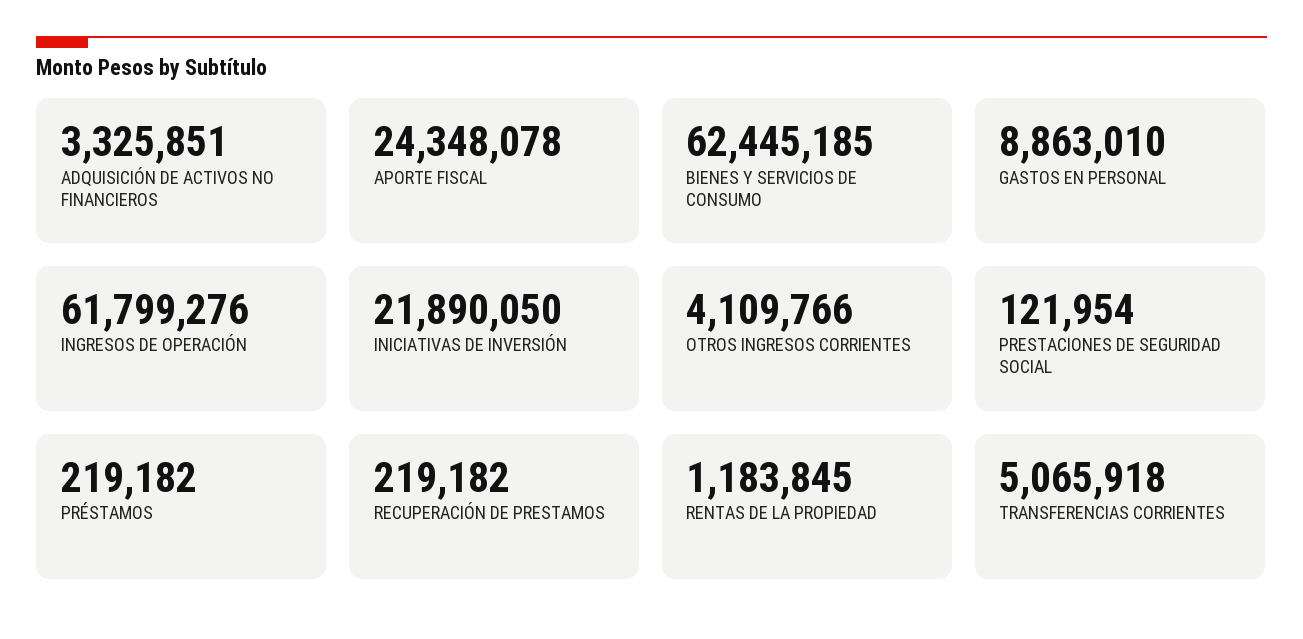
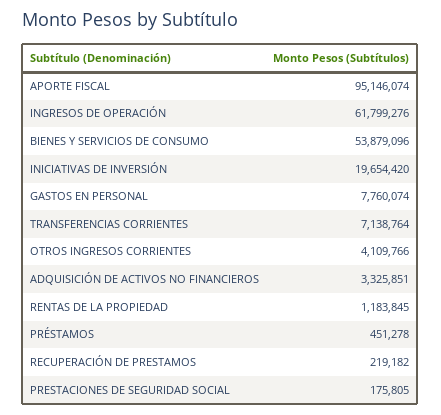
  {
    "ADQUISICIÓN DE ACTIVOS NO FINANCIEROS": 3325851,
-   "APORTE FISCAL": 24348078,
+   "APORTE FISCAL": 95146074,
-   "BIENES Y SERVICIOS DE CONSUMO": 62445185,
+   "BIENES Y SERVICIOS DE CONSUMO": 53879096,
-   "GASTOS EN PERSONAL": 8863010,
+   "GASTOS EN PERSONAL": 7760074,
    "INGRESOS DE OPERACIÓN": 61799276,
-   "INICIATIVAS DE INVERSIÓN": 21890050,
+   "INICIATIVAS DE INVERSIÓN": 19654420,
    "OTROS INGRESOS CORRIENTES": 4109766,
-   "PRESTACIONES DE SEGURIDAD SOCIAL": 121954,
+   "PRESTACIONES DE SEGURIDAD SOCIAL": 175805,
-   "PRÉSTAMOS": 219182,
+   "PRÉSTAMOS": 451278,
    "RECUPERACIÓN DE PRESTAMOS": 219182,
    "RENTAS DE LA PROPIEDAD": 1183845,
-   "TRANSFERENCIAS CORRIENTES": 5065918
+   "TRANSFERENCIAS CORRIENTES": 7138764
  }

